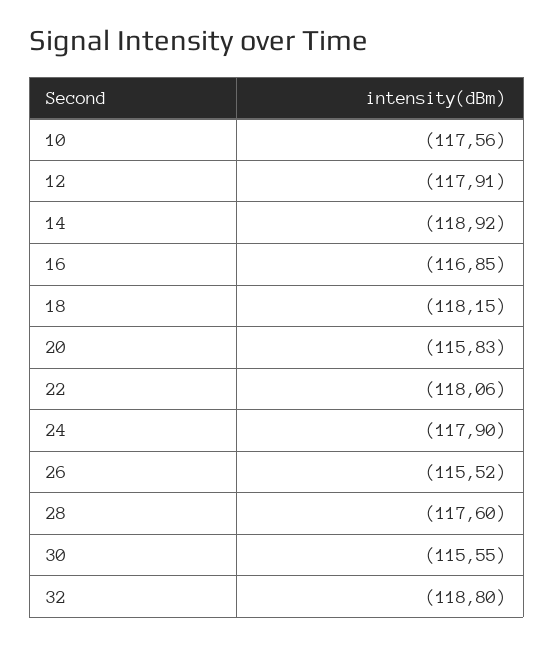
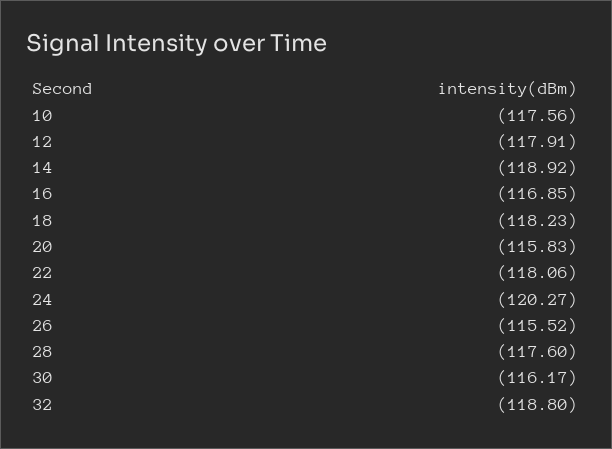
  {
    "10": -117.56,
    "12": -117.91,
    "14": -118.92,
    "16": -116.85,
-   "18": -118.15,
+   "18": -118.23,
    "20": -115.83,
    "22": -118.06,
-   "24": -117.9,
+   "24": -120.27,
    "26": -115.52,
    "28": -117.6,
-   "30": -115.55,
+   "30": -116.17,
    "32": -118.8
  }

